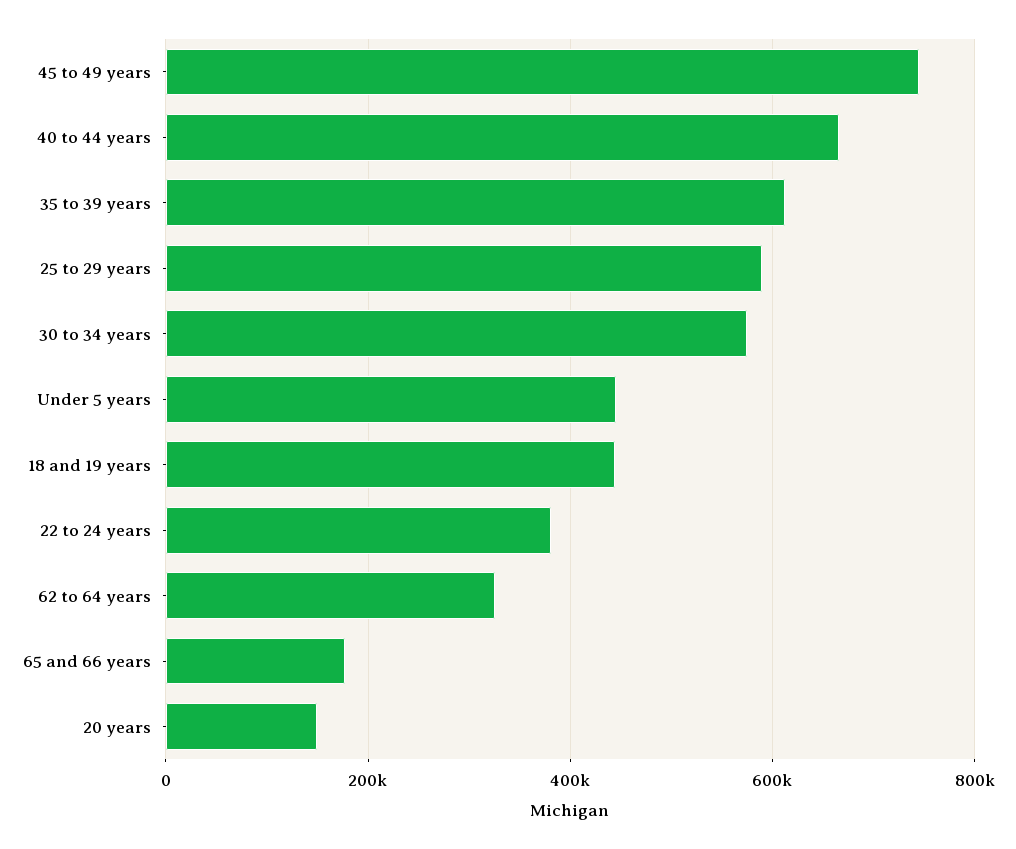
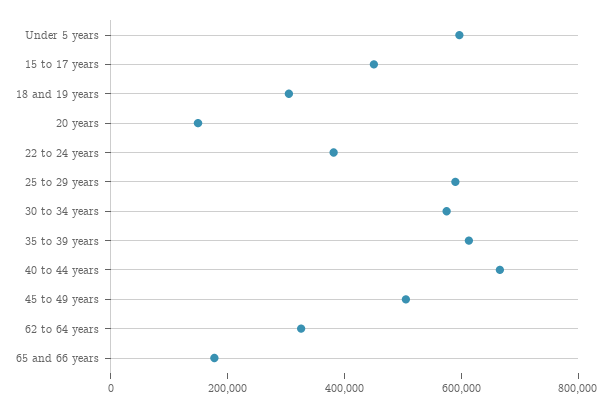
  {
-   "45 to 49 years": 740000,
+   "45 to 49 years": 500000,
    "40 to 44 years": 660000,
    "35 to 39 years": 620000,
    "25 to 29 years": 580000,
    "30 to 34 years": 580000,
-   "Under 5 years": 440000,
+   "Under 5 years": 600000,
-   "18 and 19 years": 440000,
+   "18 and 19 years": 300000,
    "22 to 24 years": 380000,
    "62 to 64 years": 320000,
    "65 and 66 years": 180000,
-   "20 years": 140000
+   "20 years": 140000,
+   "15 to 17 years": 450000
  }

